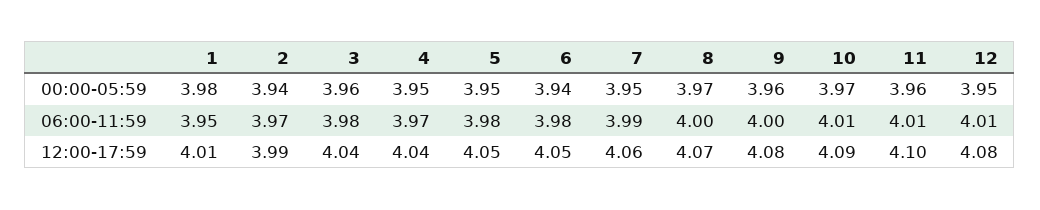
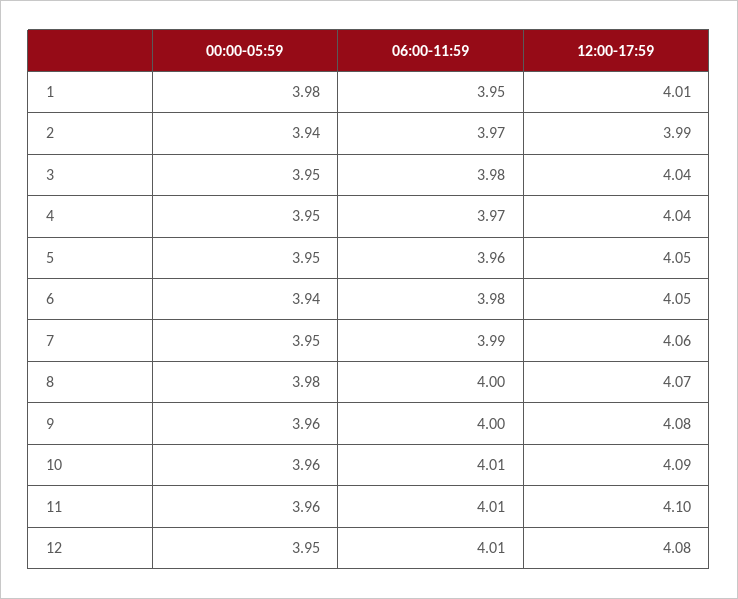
  {
    "1": {
      "00:00-05:59": 3.98,
      "06:00-11:59": 3.95,
      "12:00-17:59": 4.01
    },
    "2": {
      "00:00-05:59": 3.94,
      "06:00-11:59": 3.97,
      "12:00-17:59": 3.99
    },
    "3": {
-     "00:00-05:59": 3.96,
+     "00:00-05:59": 3.95,
      "06:00-11:59": 3.98,
      "12:00-17:59": 4.04
    },
    "4": {
      "00:00-05:59": 3.95,
      "06:00-11:59": 3.97,
      "12:00-17:59": 4.04
    },
    "5": {
      "00:00-05:59": 3.95,
-     "06:00-11:59": 3.98,
+     "06:00-11:59": 3.96,
      "12:00-17:59": 4.05
    },
    "6": {
      "00:00-05:59": 3.94,
      "06:00-11:59": 3.98,
      "12:00-17:59": 4.05
    },
    "7": {
      "00:00-05:59": 3.95,
      "06:00-11:59": 3.99,
      "12:00-17:59": 4.06
    },
    "8": {
-     "00:00-05:59": 3.97,
+     "00:00-05:59": 3.98,
      "06:00-11:59": 4,
      "12:00-17:59": 4.07
    },
    "9": {
      "00:00-05:59": 3.96,
      "06:00-11:59": 4,
      "12:00-17:59": 4.08
    },
    "10": {
-     "00:00-05:59": 3.97,
+     "00:00-05:59": 3.96,
      "06:00-11:59": 4.01,
      "12:00-17:59": 4.09
    },
    "11": {
      "00:00-05:59": 3.96,
      "06:00-11:59": 4.01,
      "12:00-17:59": 4.1
    },
    "12": {
      "00:00-05:59": 3.95,
      "06:00-11:59": 4.01,
      "12:00-17:59": 4.08
    }
  }

